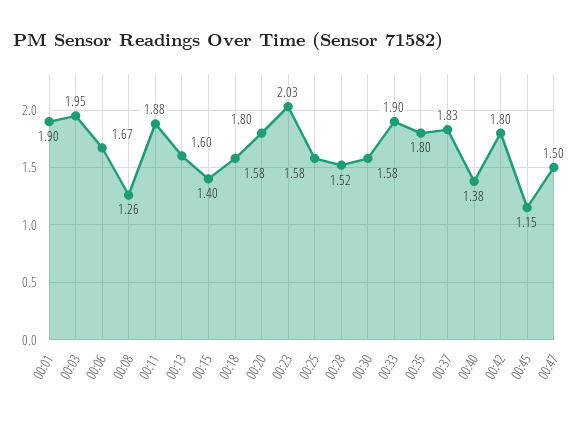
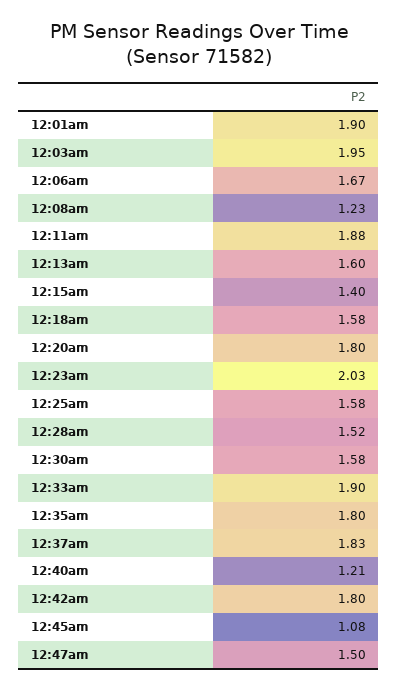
  {
    "00:01": 1.9,
    "00:03": 1.95,
    "00:06": 1.67,
-   "00:08": 1.26,
+   "00:08": 1.23,
    "00:11": 1.88,
    "00:13": 1.6,
    "00:15": 1.4,
    "00:18": 1.58,
    "00:20": 1.8,
    "00:23": 2.03,
    "00:25": 1.58,
    "00:28": 1.52,
    "00:30": 1.58,
    "00:33": 1.9,
    "00:35": 1.8,
    "00:37": 1.83,
-   "00:40": 1.38,
+   "00:40": 1.21,
    "00:42": 1.8,
-   "00:45": 1.15,
+   "00:45": 1.08,
    "00:47": 1.5
  }

